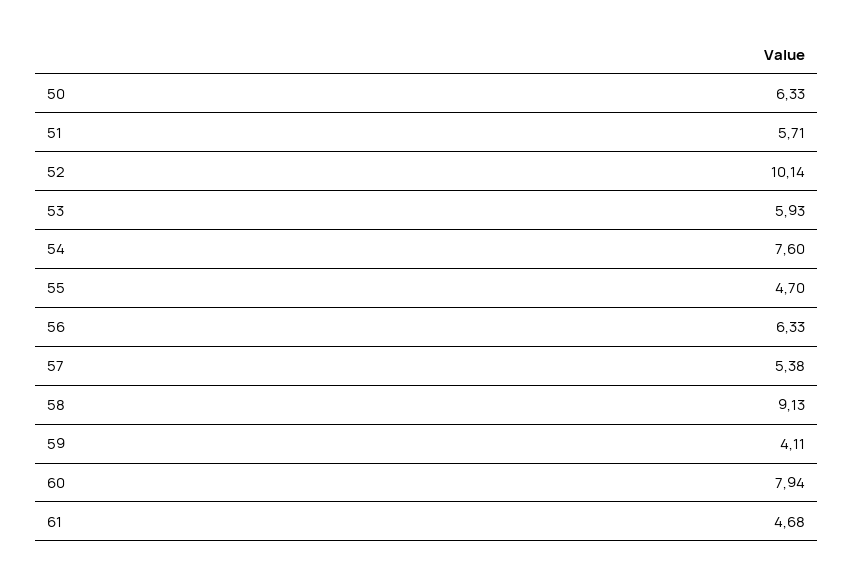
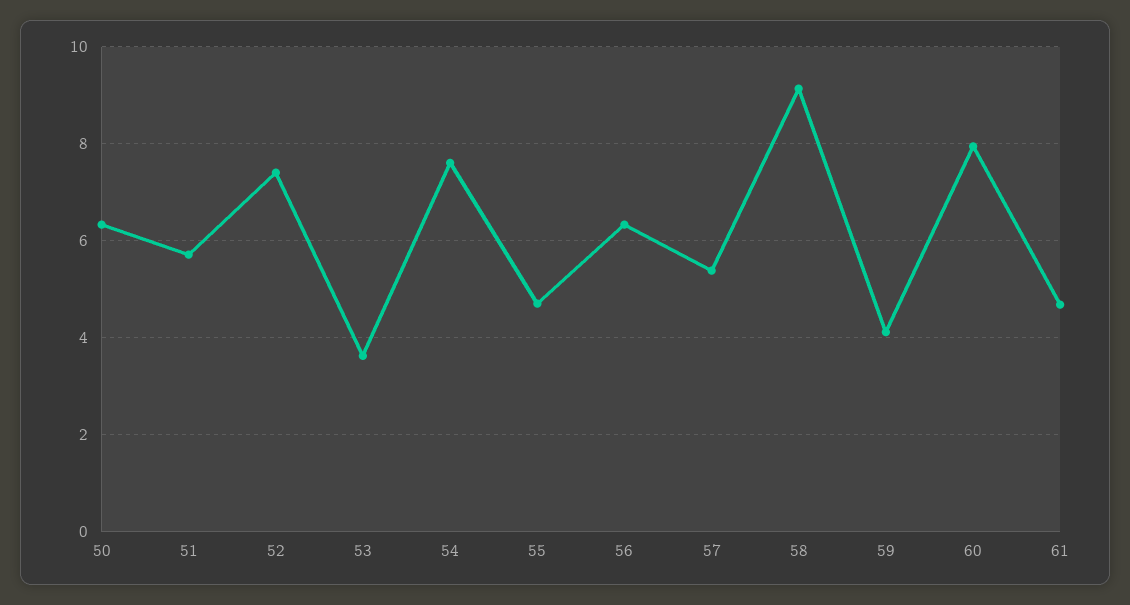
  {
    "50": 6.33,
    "51": 5.71,
-   "52": 10.14,
+   "52": 7.4,
-   "53": 5.93,
+   "53": 3.6,
    "54": 7.6,
    "55": 4.7,
    "56": 6.33,
    "57": 5.38,
    "58": 9.13,
    "59": 4.11,
    "60": 7.94,
    "61": 4.68
  }

